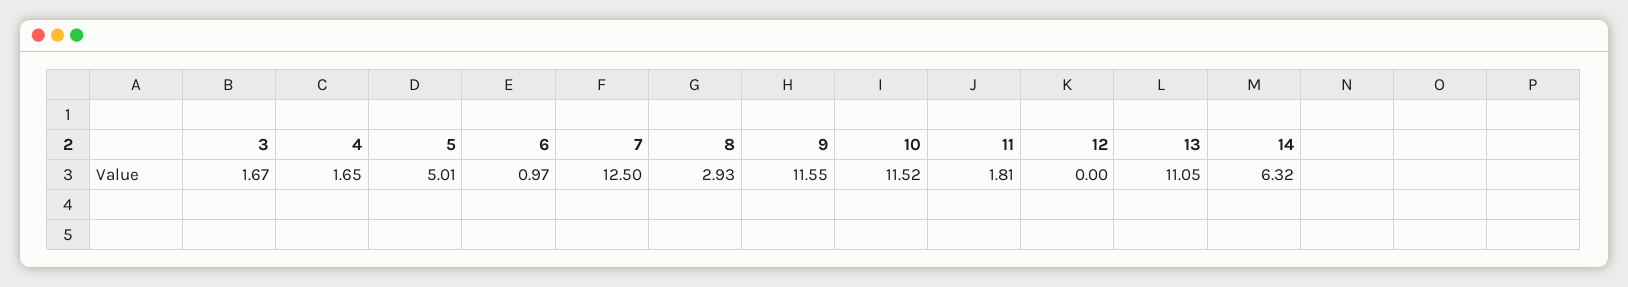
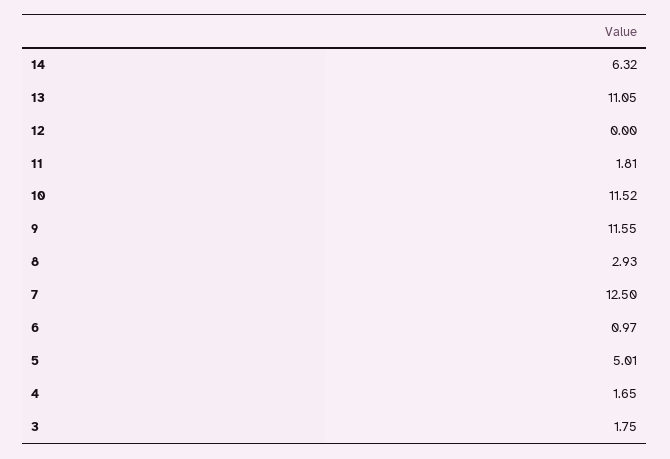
  {
-   "3": 1.67,
+   "3": 1.75,
    "4": 1.65,
    "5": 5.01,
    "6": 0.97,
    "7": 12.5,
    "8": 2.93,
    "9": 11.55,
    "10": 11.52,
    "11": 1.81,
    "12": 0,
    "13": 11.05,
    "14": 6.32
  }

